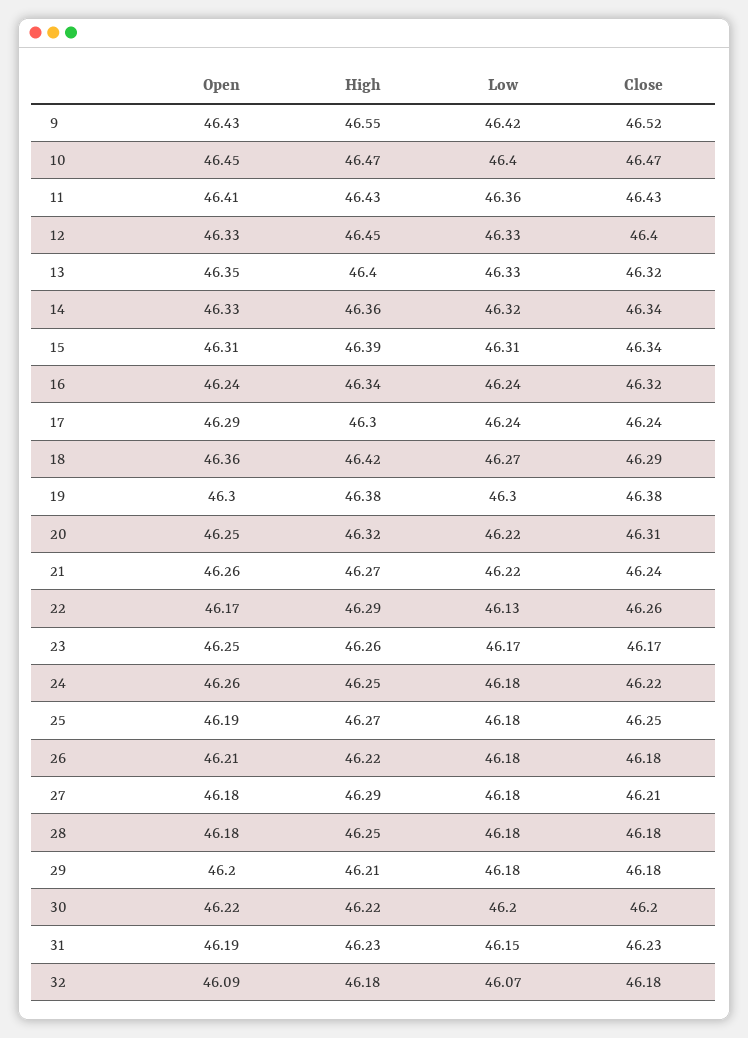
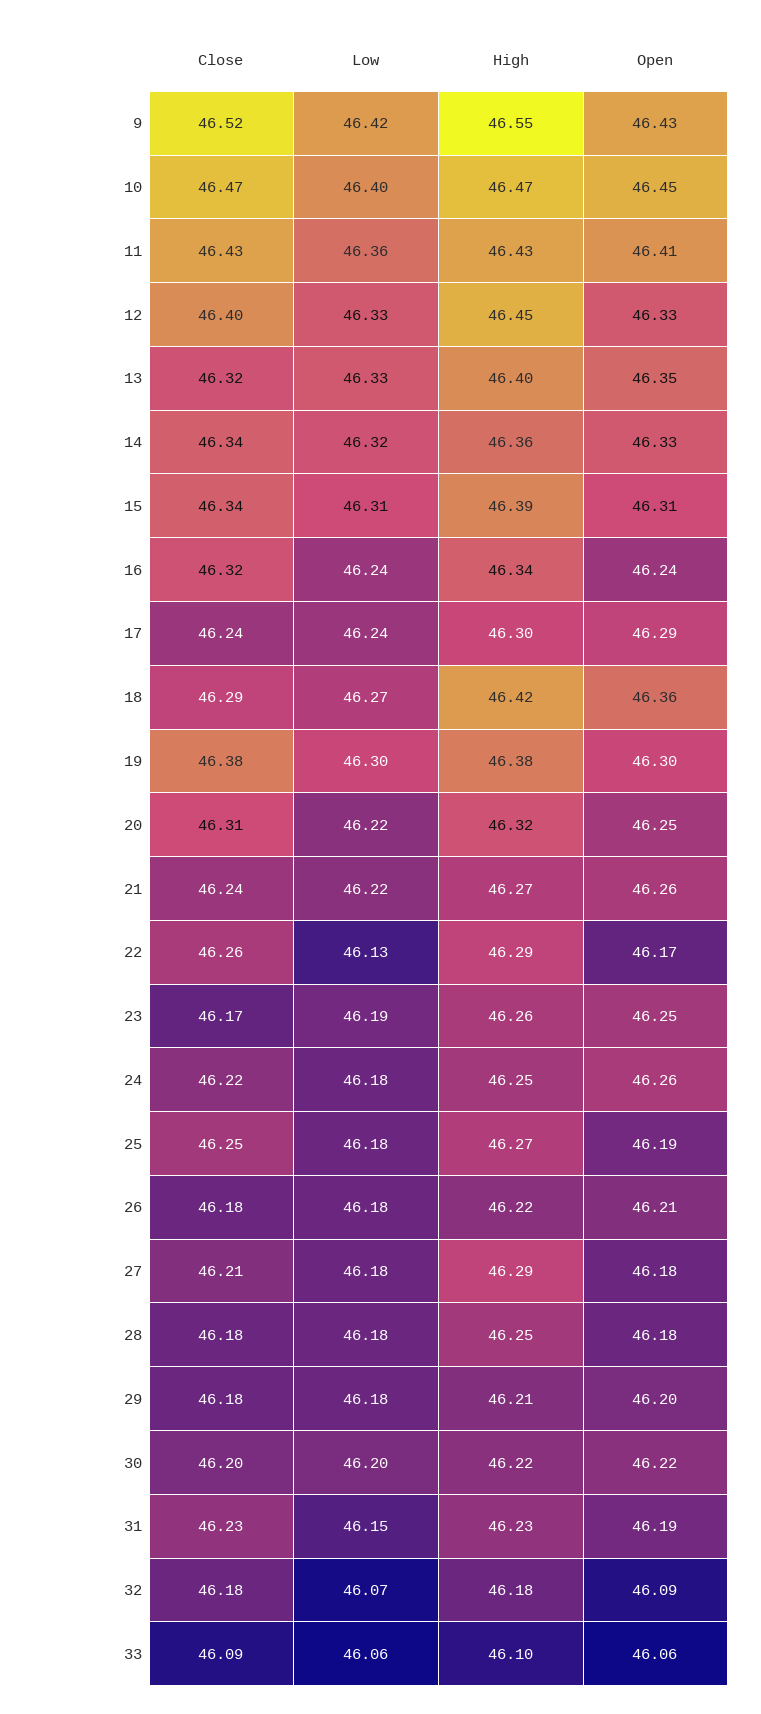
  {
    "Open": {
      "9": 46.43,
      "10": 46.45,
      "11": 46.41,
      "12": 46.33,
      "13": 46.35,
      "14": 46.33,
      "15": 46.31,
      "16": 46.24,
      "17": 46.29,
      "18": 46.36,
      "19": 46.3,
      "20": 46.25,
      "21": 46.26,
      "22": 46.17,
      "23": 46.25,
      "24": 46.26,
      "25": 46.19,
      "26": 46.21,
      "27": 46.18,
      "28": 46.18,
      "29": 46.2,
      "30": 46.22,
      "31": 46.19,
-     "32": 46.09
+     "32": 46.09,
+     "33": 46.06
    },
    "High": {
      "9": 46.55,
      "10": 46.47,
      "11": 46.43,
      "12": 46.45,
      "13": 46.4,
      "14": 46.36,
      "15": 46.39,
      "16": 46.34,
      "17": 46.3,
      "18": 46.42,
      "19": 46.38,
      "20": 46.32,
      "21": 46.27,
      "22": 46.29,
      "23": 46.26,
      "24": 46.25,
      "25": 46.27,
      "26": 46.22,
      "27": 46.29,
      "28": 46.25,
      "29": 46.21,
      "30": 46.22,
      "31": 46.23,
-     "32": 46.18
+     "32": 46.18,
+     "33": 46.1
    },
    "Low": {
      "9": 46.42,
      "10": 46.4,
      "11": 46.36,
      "12": 46.33,
      "13": 46.33,
      "14": 46.32,
      "15": 46.31,
      "16": 46.24,
      "17": 46.24,
      "18": 46.27,
      "19": 46.3,
      "20": 46.22,
      "21": 46.22,
      "22": 46.13,
-     "23": 46.17,
+     "23": 46.19,
      "24": 46.18,
      "25": 46.18,
      "26": 46.18,
      "27": 46.18,
      "28": 46.18,
      "29": 46.18,
      "30": 46.2,
      "31": 46.15,
-     "32": 46.07
+     "32": 46.07,
+     "33": 46.06
    },
    "Close": {
      "9": 46.52,
      "10": 46.47,
      "11": 46.43,
      "12": 46.4,
      "13": 46.32,
      "14": 46.34,
      "15": 46.34,
      "16": 46.32,
      "17": 46.24,
      "18": 46.29,
      "19": 46.38,
      "20": 46.31,
      "21": 46.24,
      "22": 46.26,
      "23": 46.17,
      "24": 46.22,
      "25": 46.25,
      "26": 46.18,
      "27": 46.21,
      "28": 46.18,
      "29": 46.18,
      "30": 46.2,
      "31": 46.23,
-     "32": 46.18
+     "32": 46.18,
+     "33": 46.09
    }
  }

